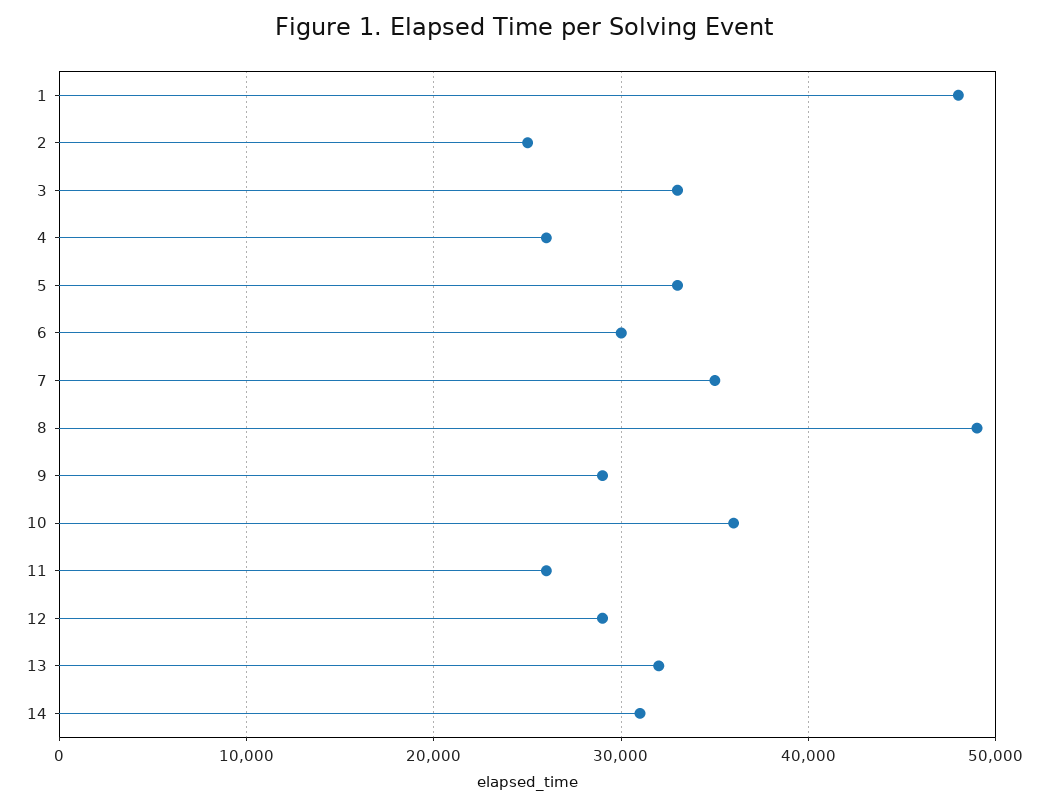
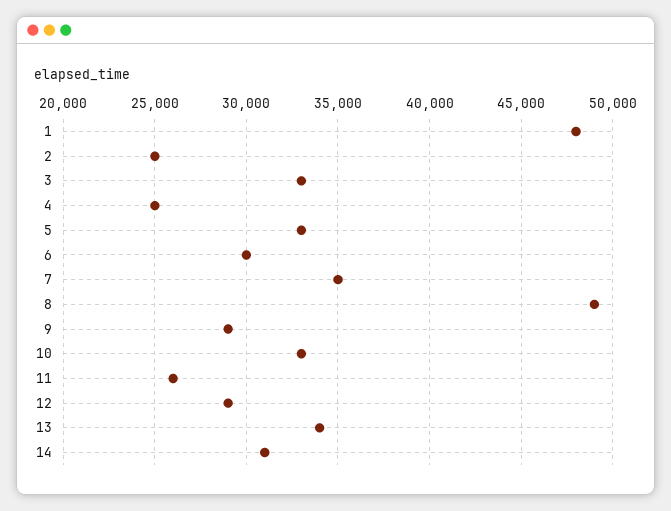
  {
    "1": 48000,
    "2": 25000,
    "3": 33000,
-   "4": 26000,
+   "4": 25000,
    "5": 33000,
    "6": 30000,
    "7": 35000,
    "8": 49000,
    "9": 29000,
-   "10": 36000,
+   "10": 33000,
    "11": 26000,
    "12": 29000,
-   "13": 32000,
+   "13": 34000,
    "14": 31000
  }

